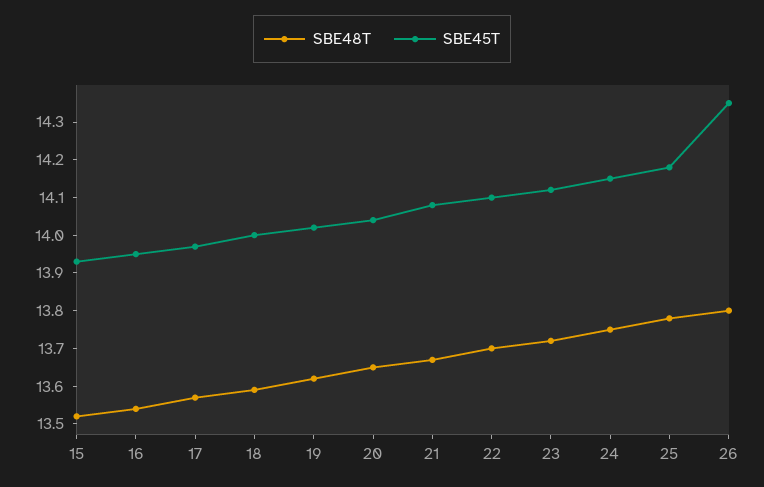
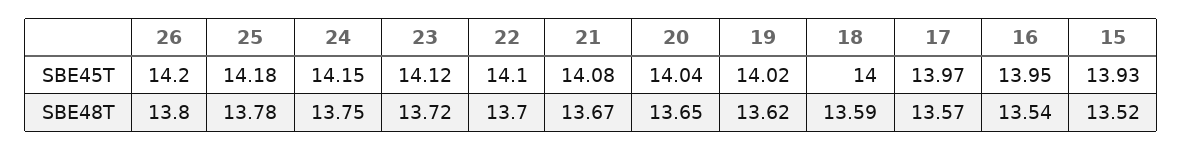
  {
    "SBE48T": {
      "15": 13.52,
      "16": 13.54,
      "17": 13.57,
      "18": 13.59,
      "19": 13.62,
      "20": 13.65,
      "21": 13.67,
      "22": 13.7,
      "23": 13.72,
      "24": 13.75,
      "25": 13.78,
      "26": 13.8
    },
    "SBE45T": {
      "15": 13.93,
      "16": 13.95,
      "17": 13.97,
      "18": 14,
      "19": 14.02,
      "20": 14.04,
      "21": 14.08,
      "22": 14.1,
      "23": 14.12,
      "24": 14.15,
      "25": 14.18,
-     "26": 14.35
+     "26": 14.2
    }
  }

